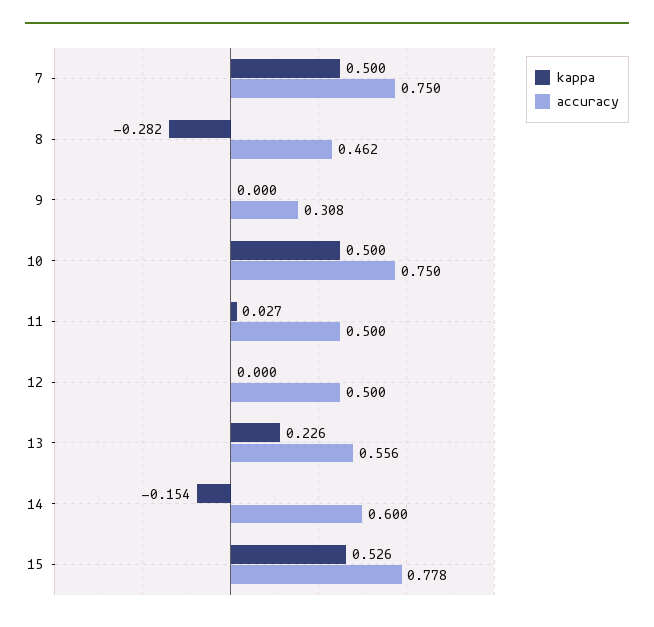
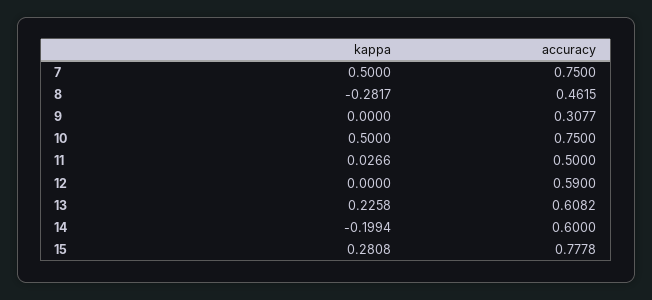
  {
    "kappa": {
      "7": 0.5,
      "8": -0.2817,
      "9": 0,
      "10": 0.5,
      "11": 0.0266,
      "12": 0,
      "13": 0.2258,
-     "14": -0.154,
+     "14": -0.1994,
-     "15": 0.526
+     "15": 0.2808
    },
    "accuracy": {
      "7": 0.75,
      "8": 0.4615,
      "9": 0.3077,
      "10": 0.75,
      "11": 0.5,
-     "12": 0.5,
+     "12": 0.59,
-     "13": 0.556,
+     "13": 0.6082,
      "14": 0.6,
      "15": 0.7778
    }
  }

